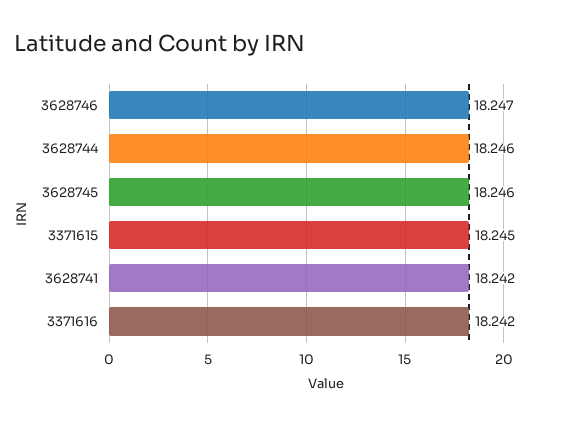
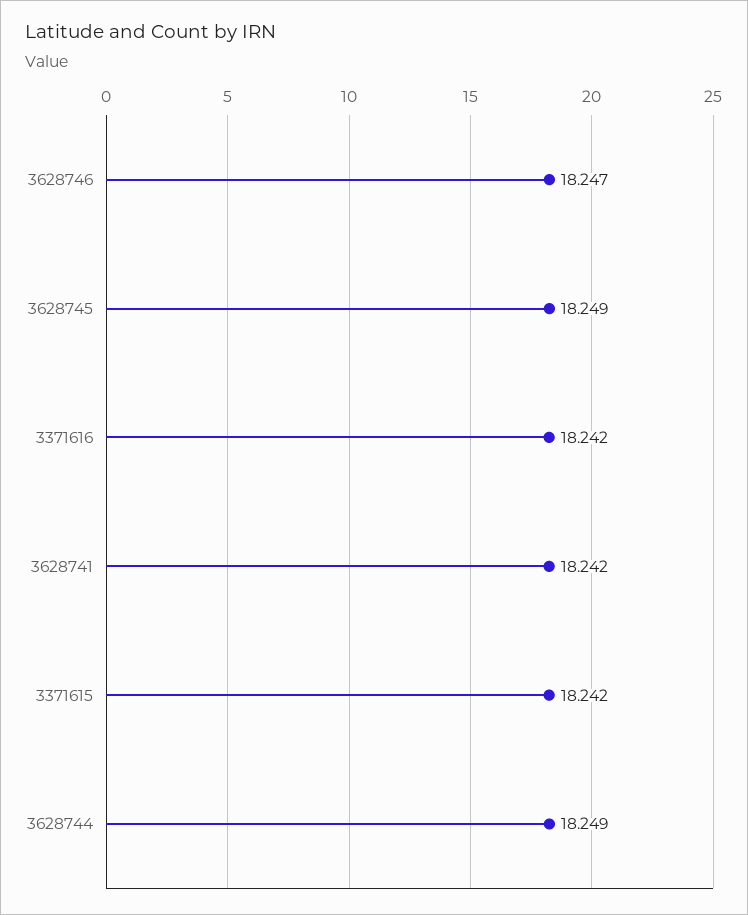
  {
    "3628746": 18.247,
-   "3628744": 18.246,
+   "3628744": 18.249,
-   "3628745": 18.246,
+   "3628745": 18.249,
-   "3371615": 18.245,
+   "3371615": 18.242,
    "3628741": 18.242,
    "3371616": 18.242
  }

